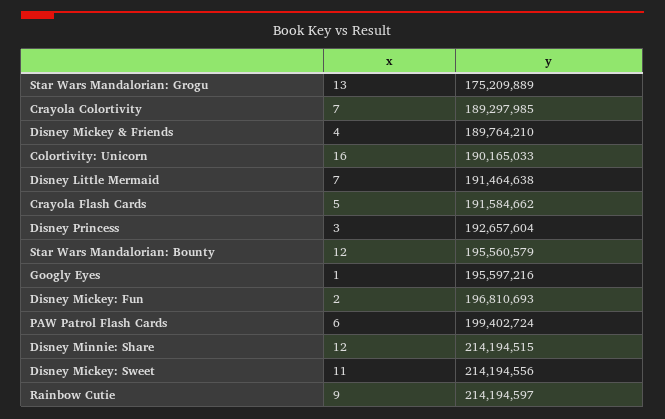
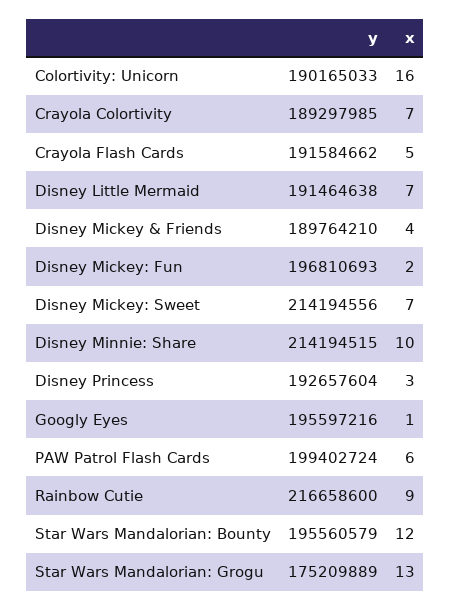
  {
    "x": {
      "Star Wars Mandalorian: Grogu": 13,
      "Crayola Colortivity": 7,
      "Disney Mickey & Friends": 4,
      "Colortivity: Unicorn": 16,
      "Disney Little Mermaid": 7,
      "Crayola Flash Cards": 5,
      "Disney Princess": 3,
      "Star Wars Mandalorian: Bounty": 12,
      "Googly Eyes": 1,
      "Disney Mickey: Fun": 2,
      "PAW Patrol Flash Cards": 6,
-     "Disney Minnie: Share": 12,
+     "Disney Minnie: Share": 10,
-     "Disney Mickey: Sweet": 11,
+     "Disney Mickey: Sweet": 7,
      "Rainbow Cutie": 9
    },
    "y": {
      "Star Wars Mandalorian: Grogu": 175209889,
      "Crayola Colortivity": 189297985,
      "Disney Mickey & Friends": 189764210,
      "Colortivity: Unicorn": 190165033,
      "Disney Little Mermaid": 191464638,
      "Crayola Flash Cards": 191584662,
      "Disney Princess": 192657604,
      "Star Wars Mandalorian: Bounty": 195560579,
      "Googly Eyes": 195597216,
      "Disney Mickey: Fun": 196810693,
      "PAW Patrol Flash Cards": 199402724,
      "Disney Minnie: Share": 214194515,
      "Disney Mickey: Sweet": 214194556,
-     "Rainbow Cutie": 214194597
+     "Rainbow Cutie": 216658600
    }
  }

